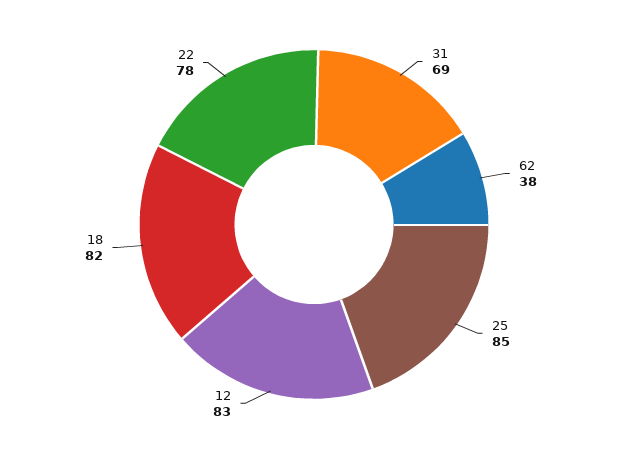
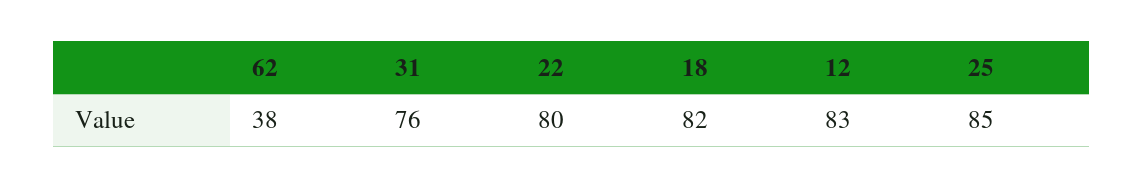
  {
-   "31": 69,
+   "31": 76,
    "62": 38,
    "25": 85,
    "12": 83,
    "18": 82,
-   "22": 78
+   "22": 80
  }

